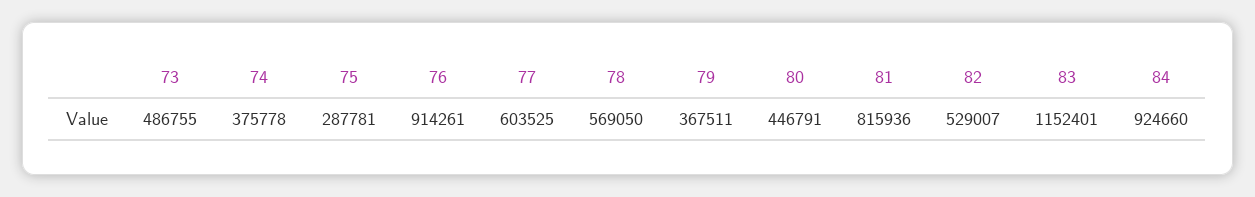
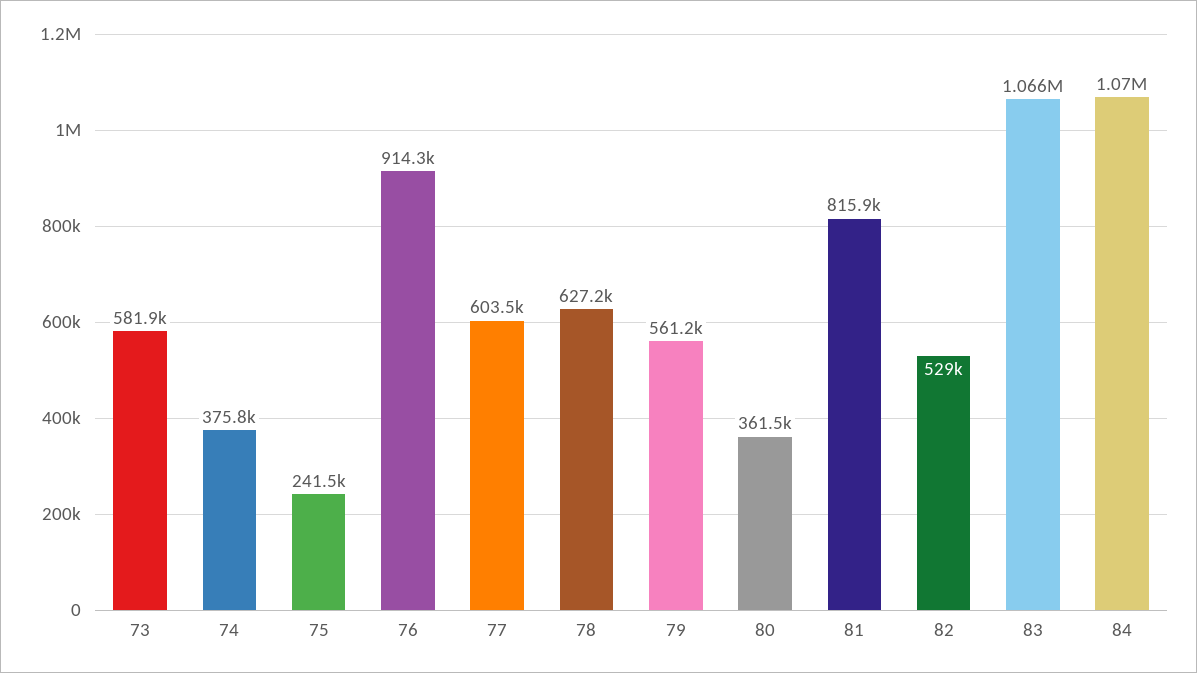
  {
-   "73": 486755,
+   "73": 581900,
    "74": 375778,
-   "75": 287781,
+   "75": 241500,
    "76": 914261,
    "77": 603525,
-   "78": 569050,
+   "78": 627200,
-   "79": 367511,
+   "79": 561200,
-   "80": 446791,
+   "80": 361500,
    "81": 815936,
    "82": 529007,
-   "83": 1152401,
+   "83": 1066000,
-   "84": 924660
+   "84": 1070000
  }

